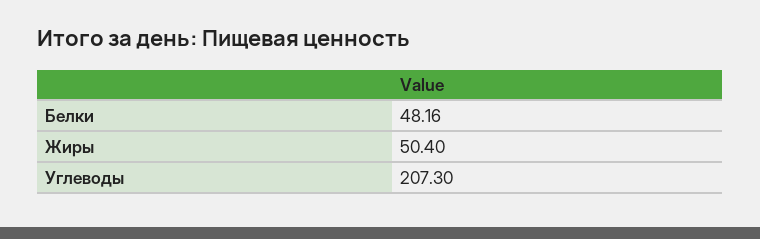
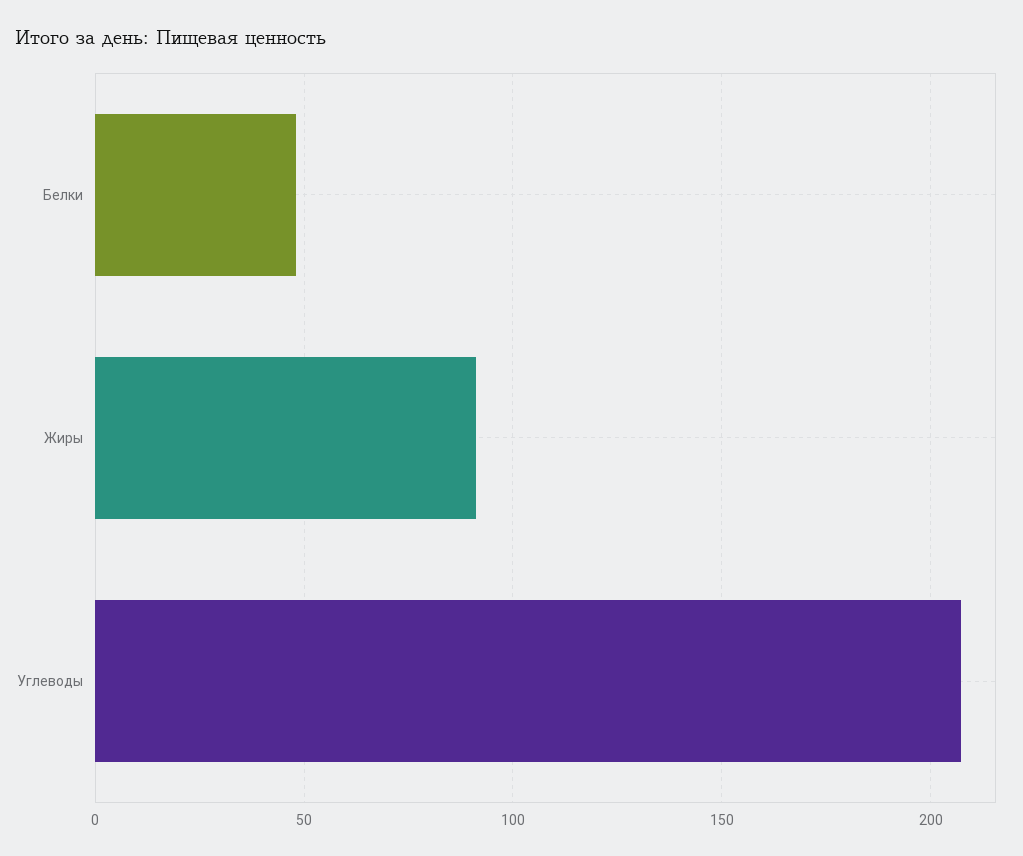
  {
    "Белки": 48.16,
-   "Жиры": 50.4,
+   "Жиры": 90,
    "Углеводы": 207.3
  }

